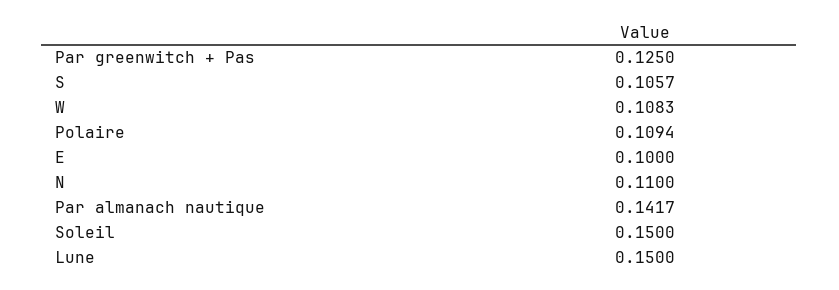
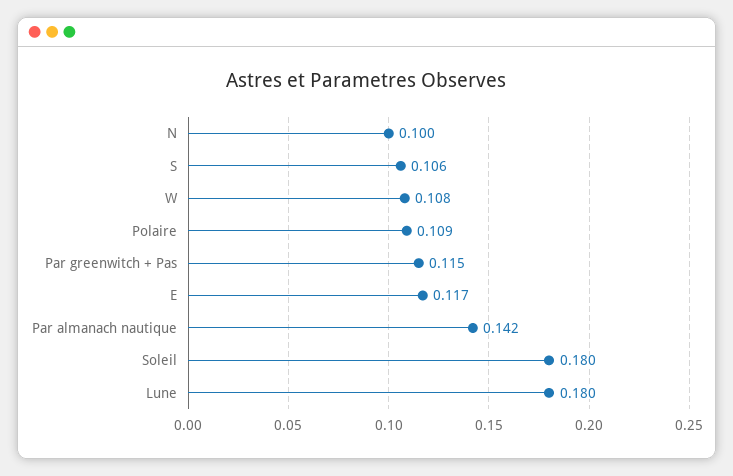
  {
-   "Par greenwitch + Pas": 0.125,
+   "Par greenwitch + Pas": 0.115,
    "S": 0.1057,
    "W": 0.1083,
    "Polaire": 0.1094,
-   "E": 0.1,
+   "E": 0.117,
-   "N": 0.11,
+   "N": 0.1,
    "Par almanach nautique": 0.1417,
-   "Soleil": 0.15,
+   "Soleil": 0.18,
-   "Lune": 0.15
+   "Lune": 0.18
  }

